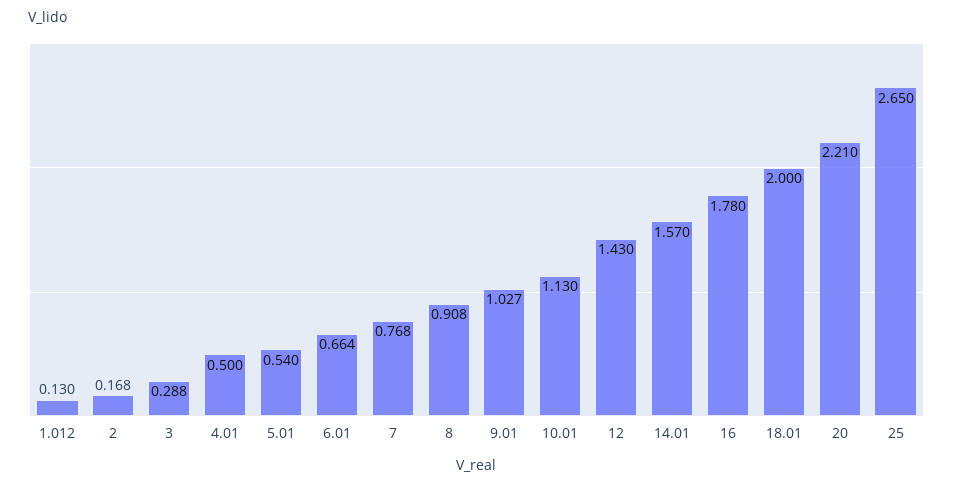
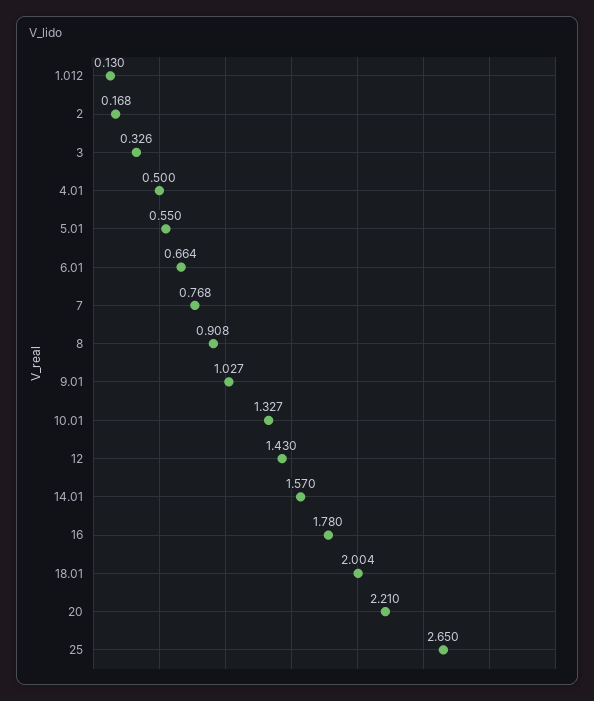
  {
    "1.012": 0.13,
    "2": 0.168,
-   "3": 0.288,
+   "3": 0.326,
    "4.01": 0.5,
-   "5.01": 0.54,
+   "5.01": 0.55,
    "6.01": 0.664,
    "7": 0.768,
    "8": 0.908,
    "9.01": 1.027,
-   "10.01": 1.13,
+   "10.01": 1.327,
    "12": 1.43,
    "14.01": 1.57,
    "16": 1.78,
-   "18.01": 2,
+   "18.01": 2.004,
    "20": 2.21,
    "25": 2.65
  }

